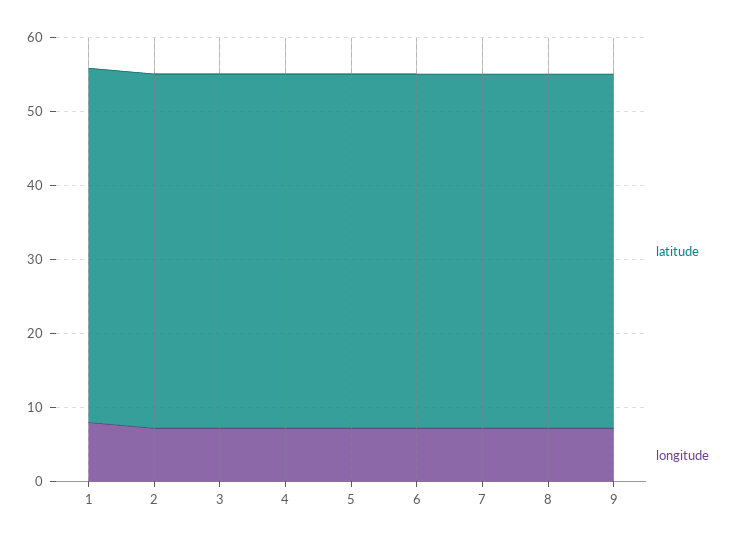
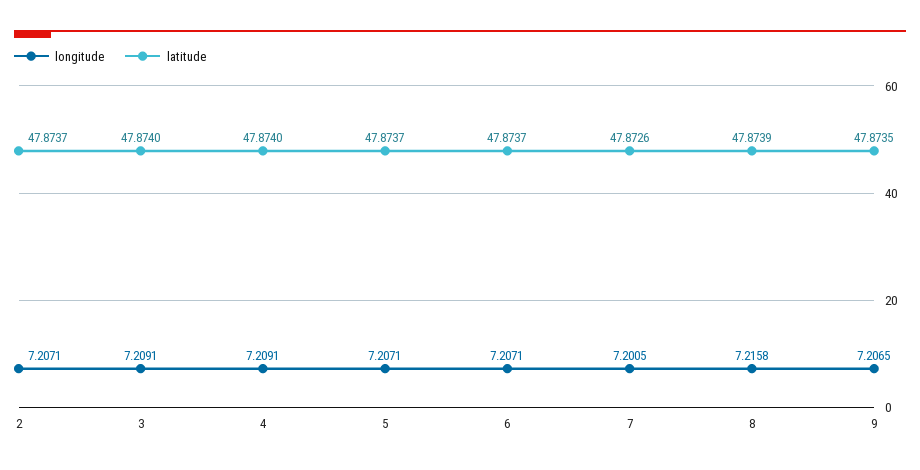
  {
    "latitude": {
-     "1": 48,
      "2": 47.8737,
      "3": 47.874,
      "4": 47.874,
      "5": 47.8737,
      "6": 47.8737,
      "7": 47.8726,
      "8": 47.8739,
      "9": 47.8735
    },
    "longitude": {
-     "1": 8,
      "2": 7.2071,
      "3": 7.2091,
      "4": 7.2091,
      "5": 7.2071,
      "6": 7.2071,
      "7": 7.2005,
      "8": 7.2158,
      "9": 7.2065
    }
  }

